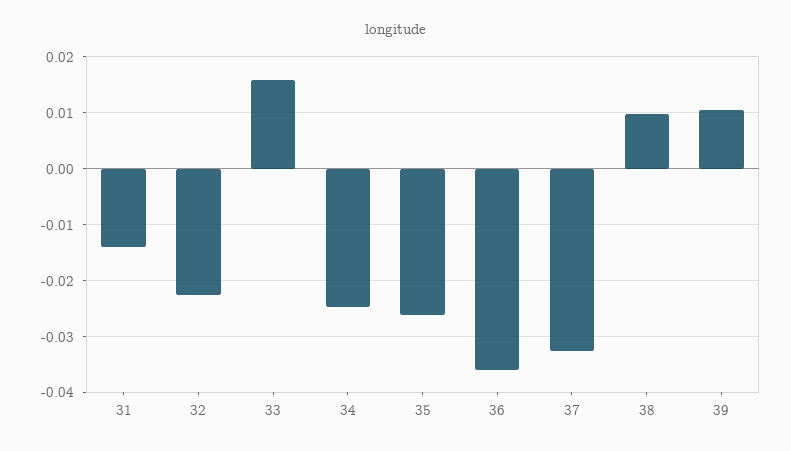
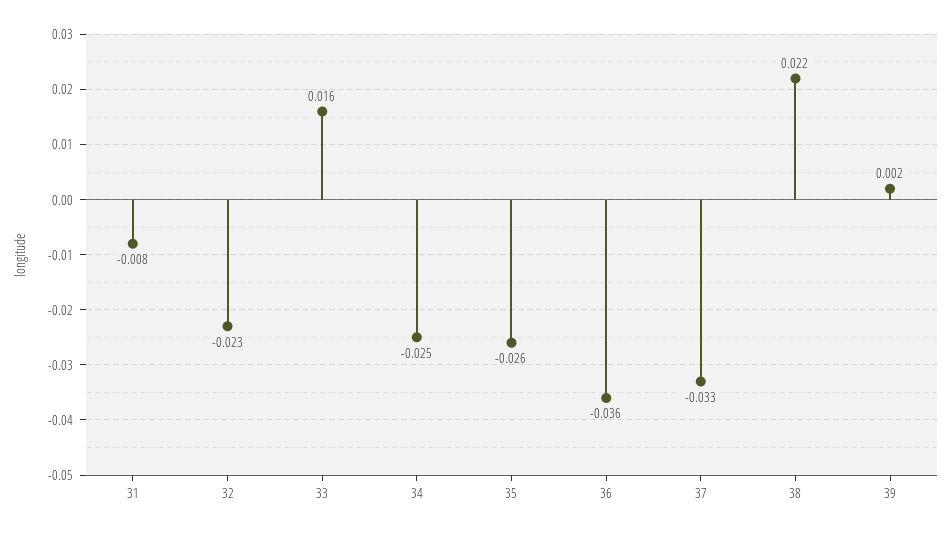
  {
-   "31": -0.014,
+   "31": -0.008,
    "32": -0.023,
    "33": 0.016,
    "34": -0.025,
    "35": -0.026,
    "36": -0.036,
    "37": -0.033,
-   "38": 0.01,
+   "38": 0.022,
-   "39": 0.01
+   "39": 0.002
  }

